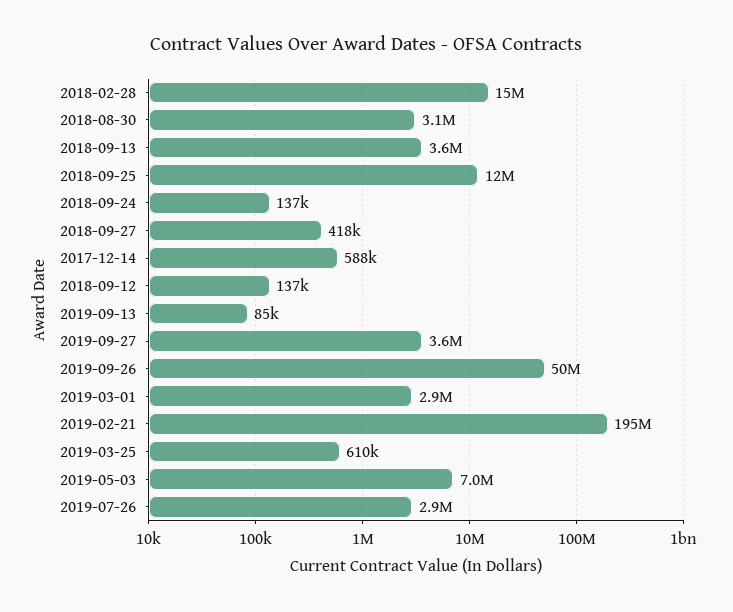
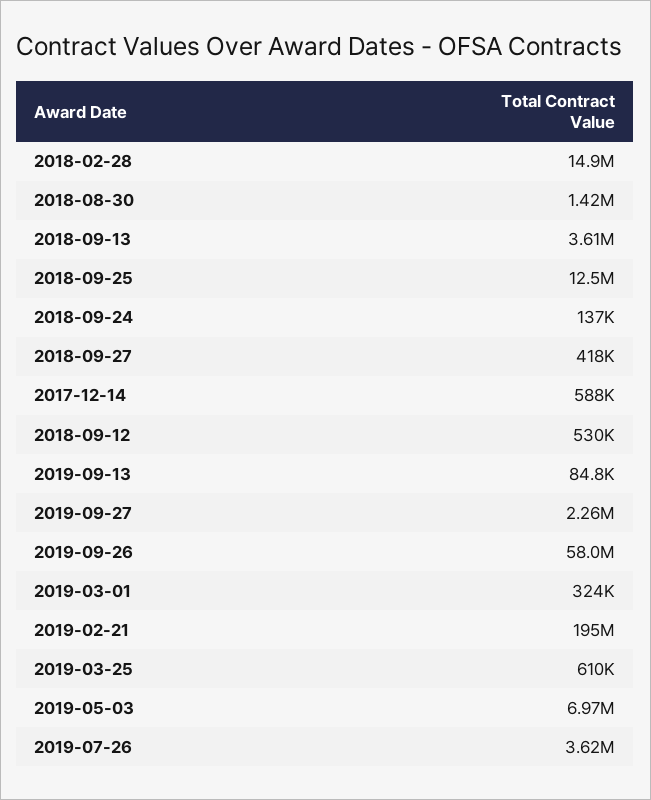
  {
    "2018-02-28": 14900000,
-   "2018-08-30": 3100000,
+   "2018-08-30": 1420000,
    "2018-09-13": 3610000,
    "2018-09-25": 12500000,
    "2018-09-24": 137000,
    "2018-09-27": 418000,
    "2017-12-14": 588000,
-   "2018-09-12": 137000,
+   "2018-09-12": 530000,
    "2019-09-13": 84800,
-   "2019-09-27": 3600000,
+   "2019-09-27": 2260000,
-   "2019-09-26": 50000000,
+   "2019-09-26": 58000000,
-   "2019-03-01": 2900000,
+   "2019-03-01": 324000,
    "2019-02-21": 195000000,
    "2019-03-25": 610000,
    "2019-05-03": 6970000,
-   "2019-07-26": 2900000
+   "2019-07-26": 3620000
  }

